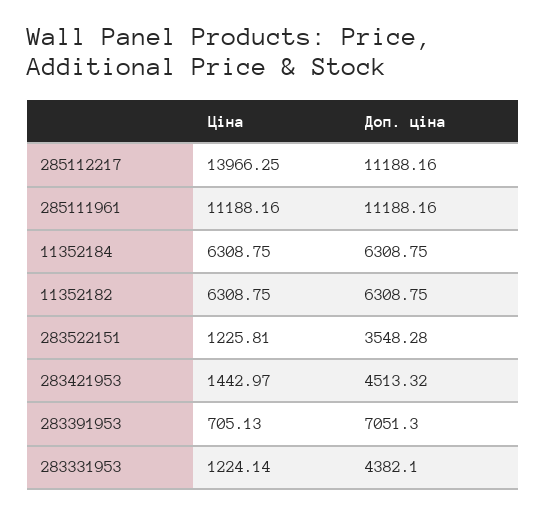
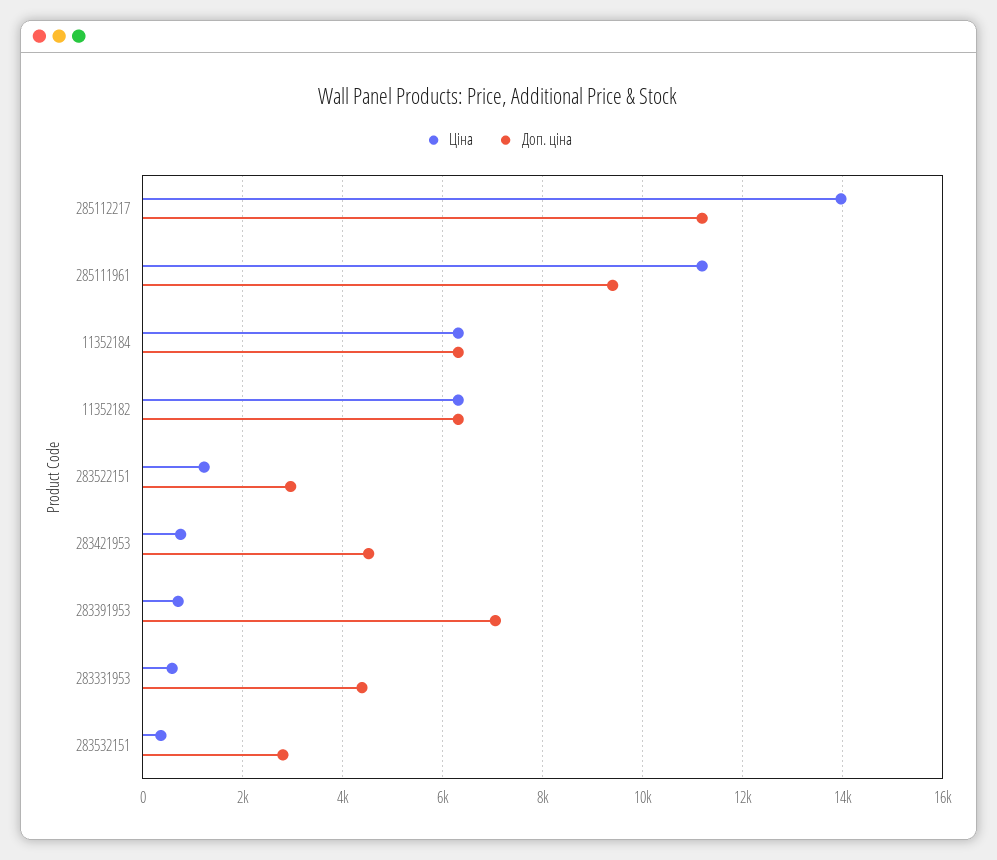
  {
    "Ціна": {
      "285112217": 13966.25,
      "285111961": 11188.16,
      "11352184": 6308.75,
      "11352182": 6308.75,
      "283522151": 1225.81,
-     "283421953": 1442.97,
+     "283421953": 800,
      "283391953": 705.13,
-     "283331953": 1224.14
+     "283331953": 600,
+     "283532151": 400
    },
    "Доп. ціна": {
      "285112217": 11188.16,
-     "285111961": 11188.16,
+     "285111961": 9400,
      "11352184": 6308.75,
      "11352182": 6308.75,
-     "283522151": 3548.28,
+     "283522151": 3000,
      "283421953": 4513.32,
      "283391953": 7051.3,
-     "283331953": 4382.1
+     "283331953": 4382.1,
+     "283532151": 2800
    }
  }

